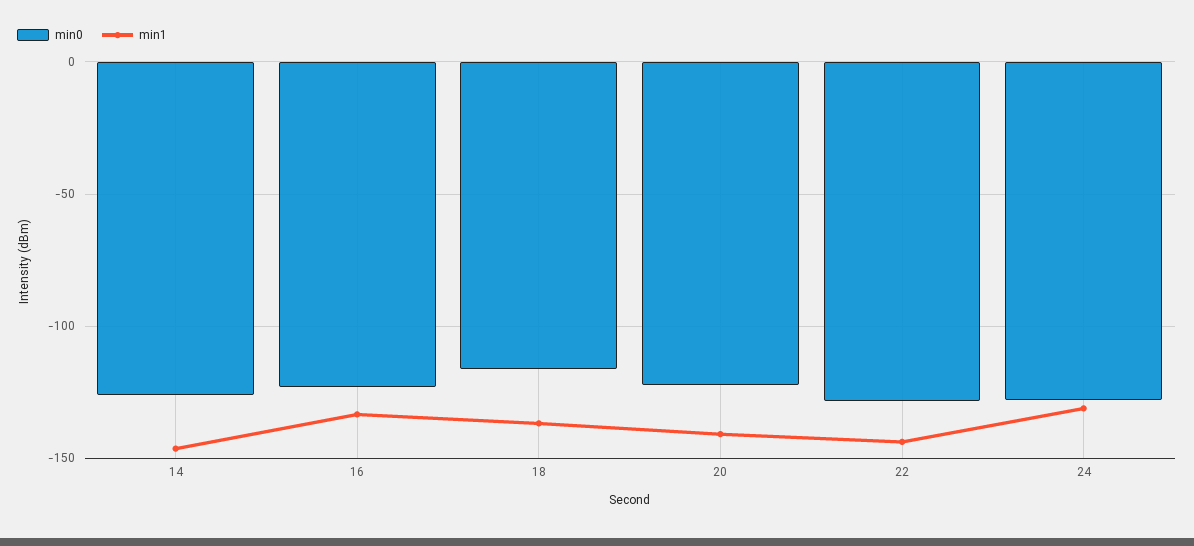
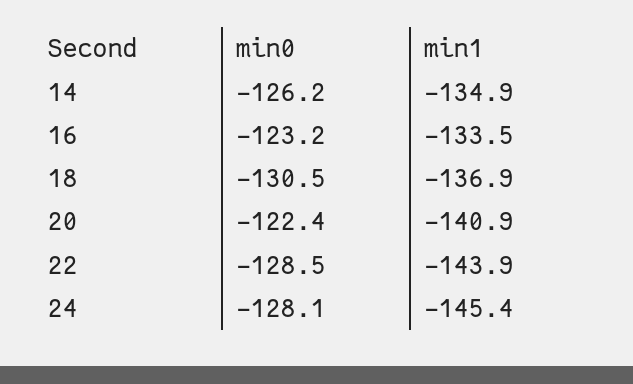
  {
    "min0": {
      "14": -126.2,
      "16": -123.2,
-     "18": -115,
+     "18": -130.5,
      "20": -122.4,
      "22": -128.5,
      "24": -128.1
    },
    "min1": {
-     "14": -145,
+     "14": -134.9,
      "16": -133.5,
      "18": -136.9,
      "20": -140.9,
      "22": -143.9,
-     "24": -130
+     "24": -145.4
    }
  }

